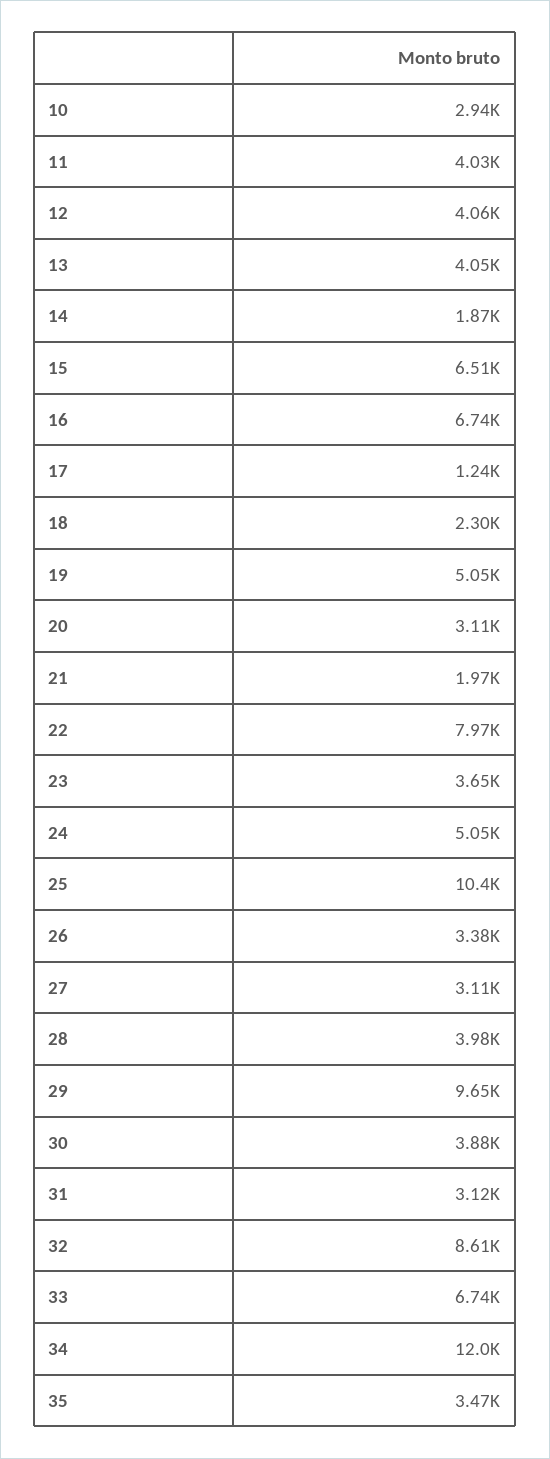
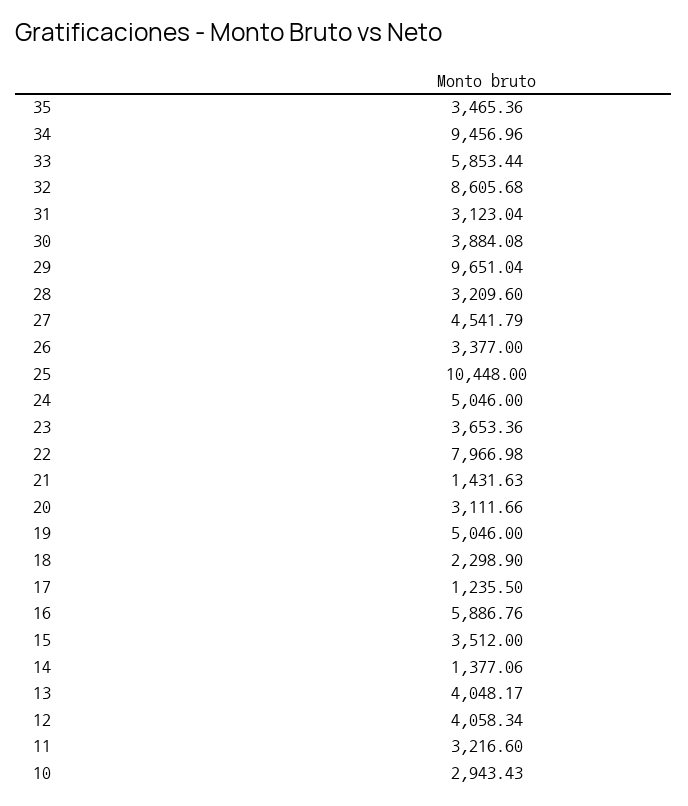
  {
    "10": 2943.43,
-   "11": 4030,
+   "11": 3216.6,
    "12": 4058.34,
    "13": 4048.17,
-   "14": 1870,
+   "14": 1377.06,
-   "15": 6510,
+   "15": 3512,
-   "16": 6740,
+   "16": 5886.76,
    "17": 1235.5,
    "18": 2298.9,
    "19": 5046,
    "20": 3111.66,
-   "21": 1970,
+   "21": 1431.63,
    "22": 7966.98,
    "23": 3653.36,
    "24": 5046,
    "25": 10448,
    "26": 3377,
-   "27": 3110,
+   "27": 4541.79,
-   "28": 3980,
+   "28": 3209.6,
    "29": 9651.04,
    "30": 3884.08,
    "31": 3123.04,
    "32": 8605.68,
-   "33": 6740,
+   "33": 5853.44,
-   "34": 12000,
+   "34": 9456.96,
    "35": 3465.36
  }

